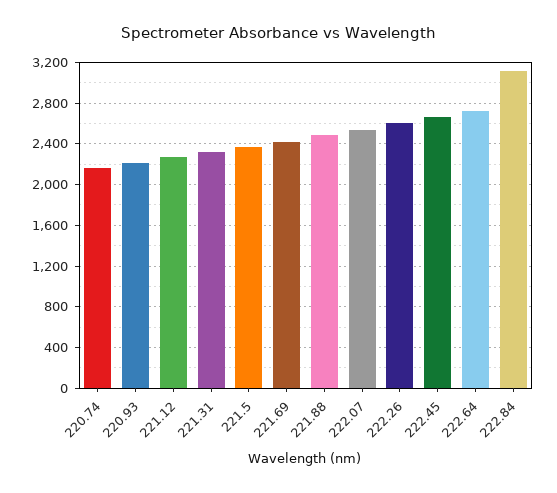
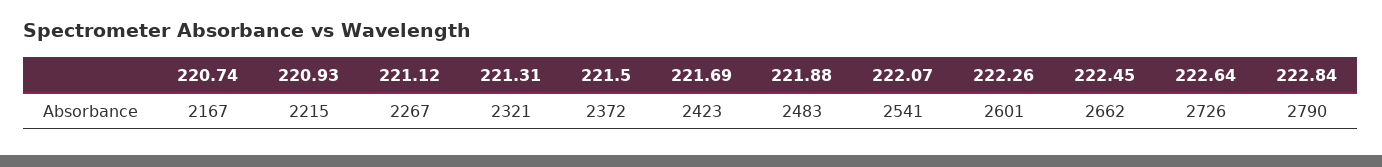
  {
    "220.74": 2167,
    "220.93": 2215,
    "221.12": 2267,
    "221.31": 2321,
    "221.5": 2372,
    "221.69": 2423,
    "221.88": 2483,
    "222.07": 2541,
    "222.26": 2601,
    "222.45": 2662,
    "222.64": 2726,
-   "222.84": 3100
+   "222.84": 2790
  }

